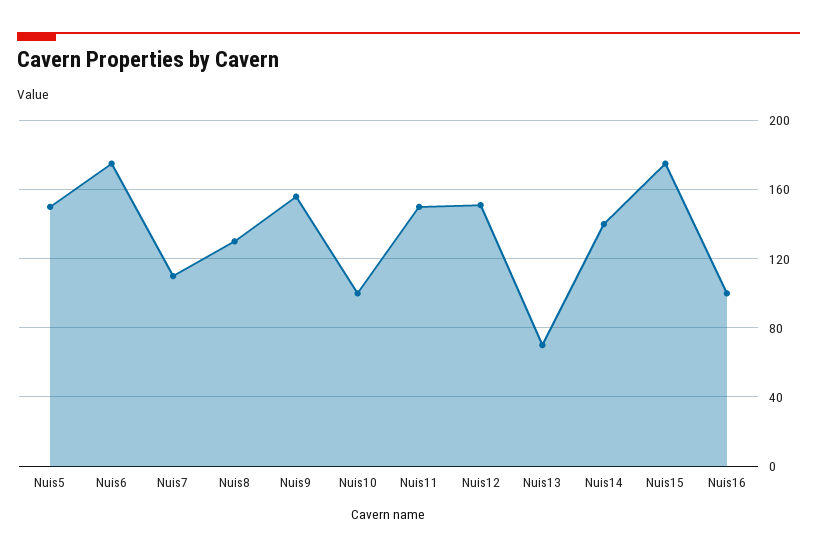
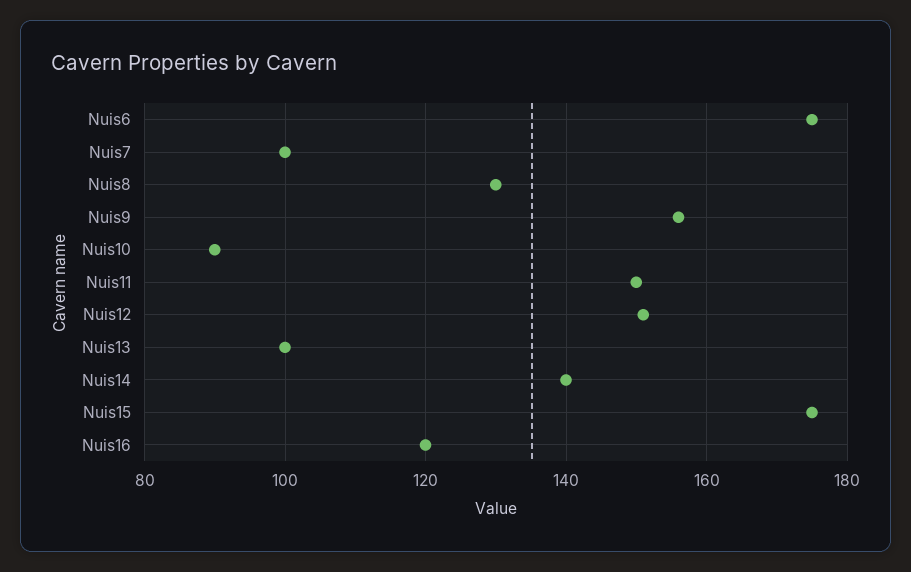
  {
-   "Nuis5": 150,
    "Nuis6": 175,
-   "Nuis7": 110,
+   "Nuis7": 100,
    "Nuis8": 130,
    "Nuis9": 155,
-   "Nuis10": 100,
+   "Nuis10": 90,
    "Nuis11": 150,
    "Nuis12": 150,
-   "Nuis13": 70,
+   "Nuis13": 100,
    "Nuis14": 140,
    "Nuis15": 175,
-   "Nuis16": 100
+   "Nuis16": 120
  }

